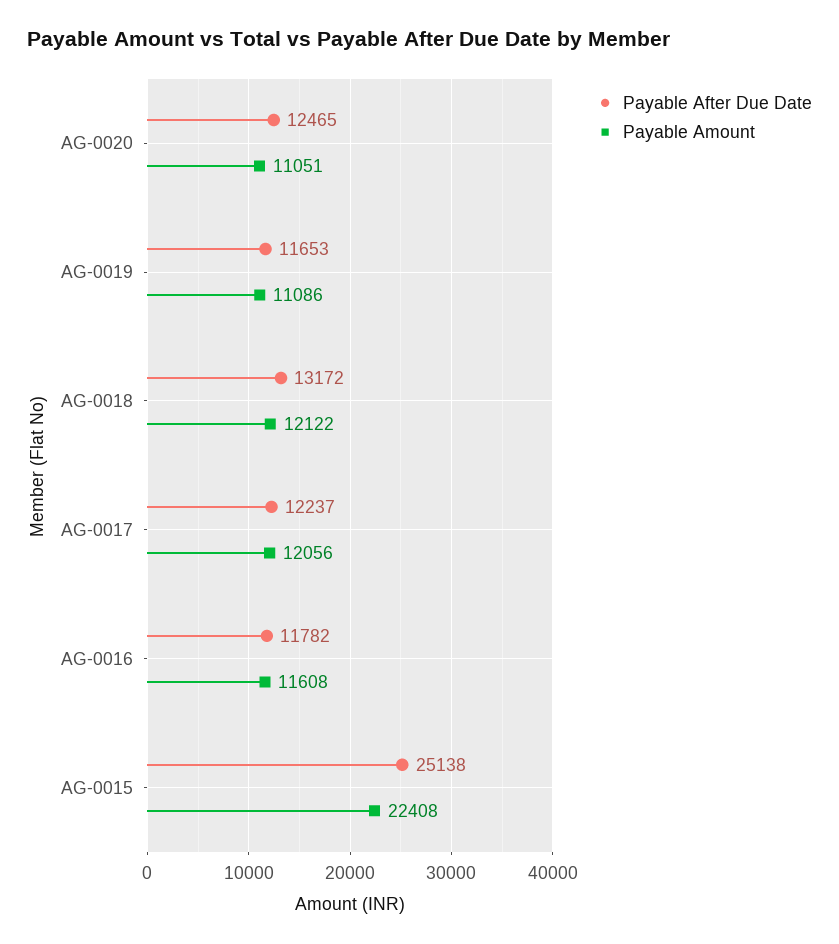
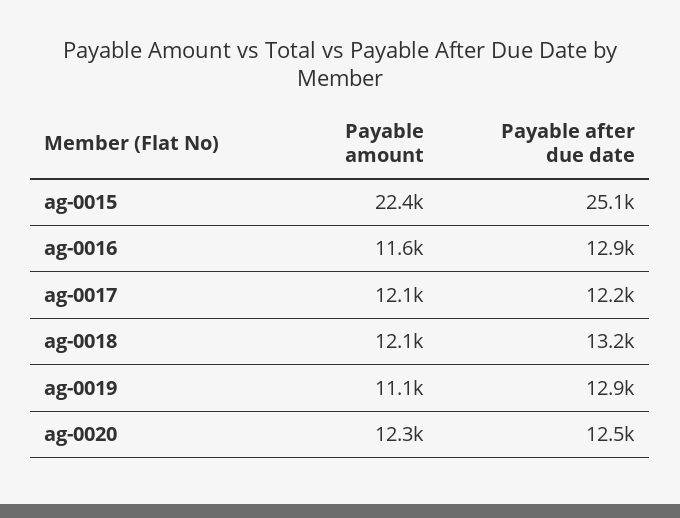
  {
    "Payable After Due Date": {
      "AG-0020": 12465,
-     "AG-0019": 11653,
+     "AG-0019": 12900,
      "AG-0018": 13172,
      "AG-0017": 12237,
-     "AG-0016": 11782,
+     "AG-0016": 12900,
      "AG-0015": 25138
    },
    "Payable Amount": {
-     "AG-0020": 11051,
+     "AG-0020": 12300,
      "AG-0019": 11086,
      "AG-0018": 12122,
      "AG-0017": 12056,
      "AG-0016": 11608,
      "AG-0015": 22408
    }
  }

